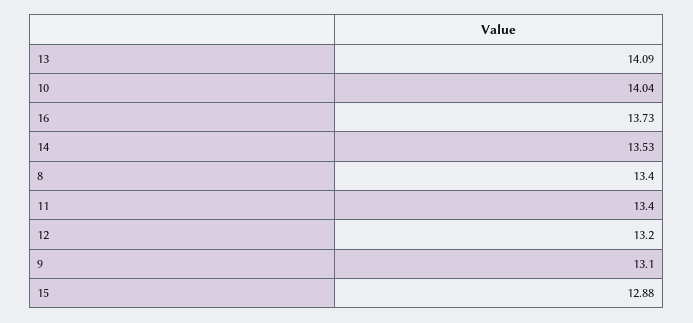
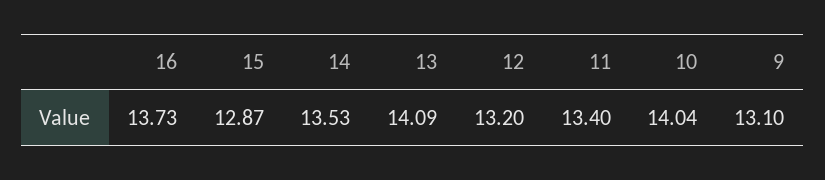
  {
    "13": 14.09,
    "10": 14.04,
    "16": 13.73,
    "14": 13.53,
-   "8": 13.4,
    "11": 13.4,
    "12": 13.2,
    "9": 13.1,
-   "15": 12.88
+   "15": 12.87
  }

